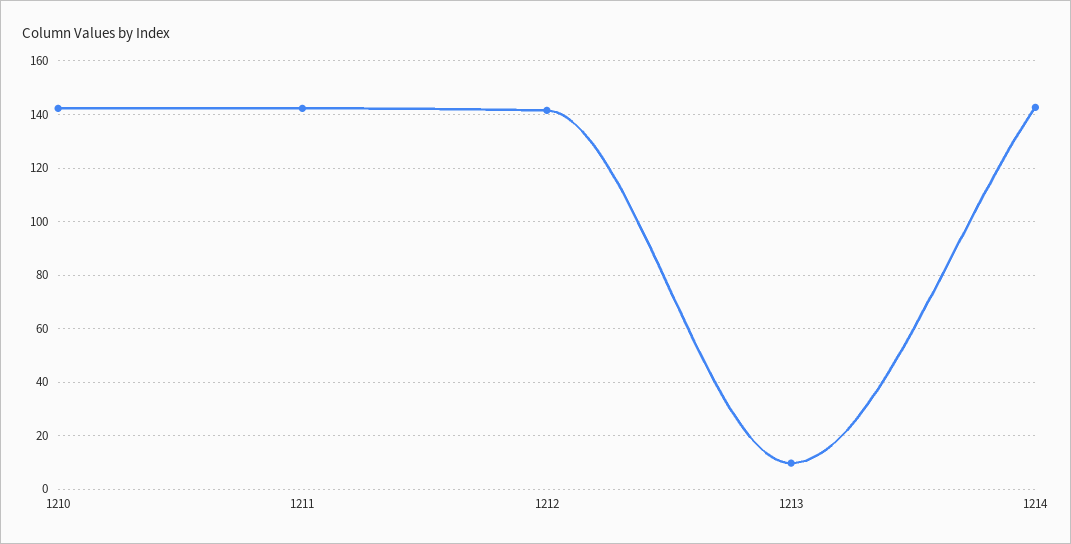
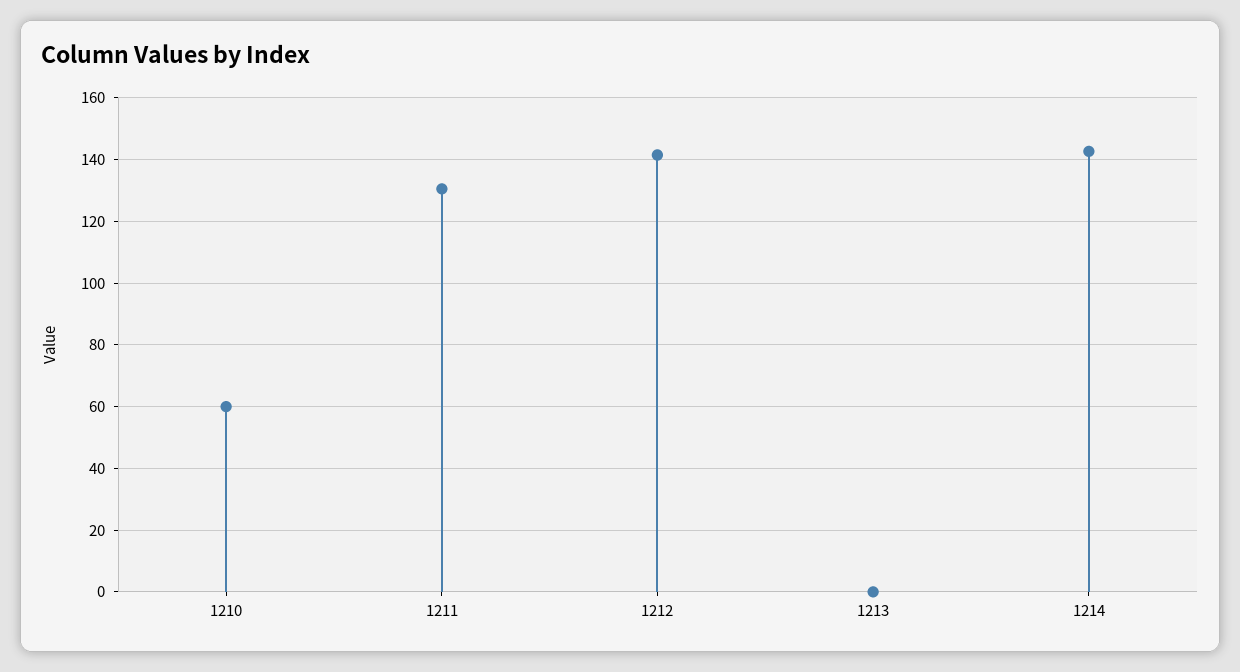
  {
-   "1210": 142.5,
+   "1210": 60,
-   "1211": 142.5,
+   "1211": 130,
    "1212": 142,
-   "1213": 10,
+   "1213": 0,
    "1214": 142
  }

